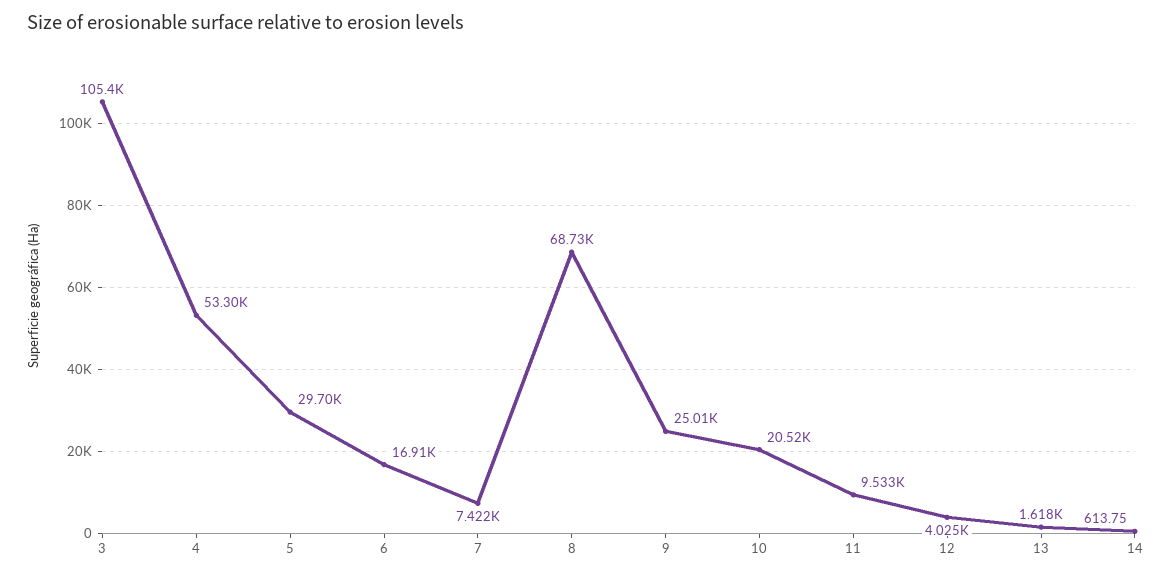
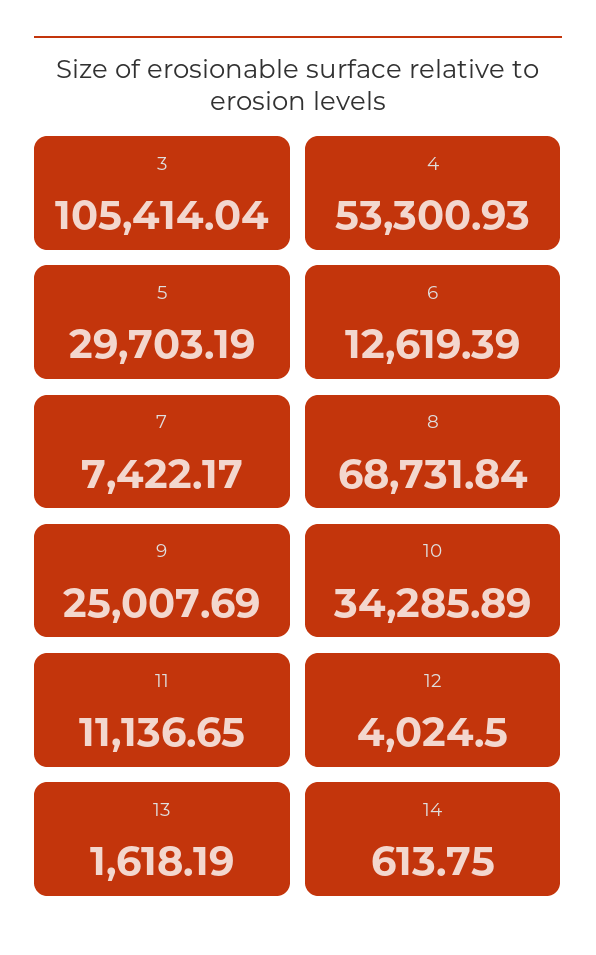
  {
    "3": 105414.04,
    "4": 53300.93,
    "5": 29703.19,
-   "6": 16910,
+   "6": 12619.39,
    "7": 7422.17,
    "8": 68731.84,
    "9": 25007.69,
-   "10": 20520,
+   "10": 34285.89,
-   "11": 9533,
+   "11": 11136.65,
    "12": 4024.5,
    "13": 1618.19,
    "14": 613.75
  }

